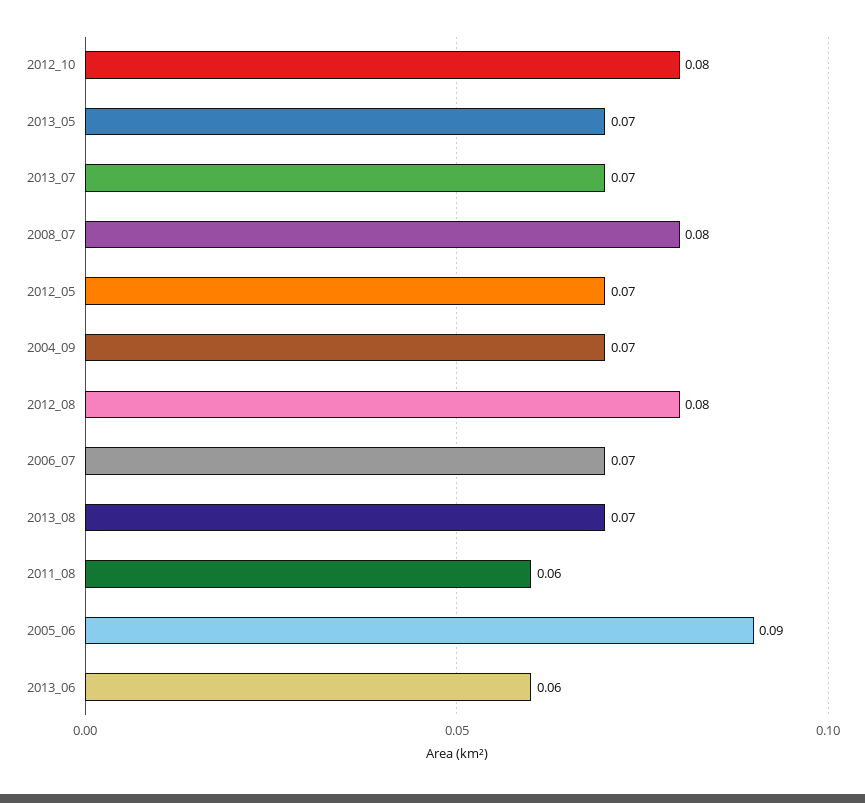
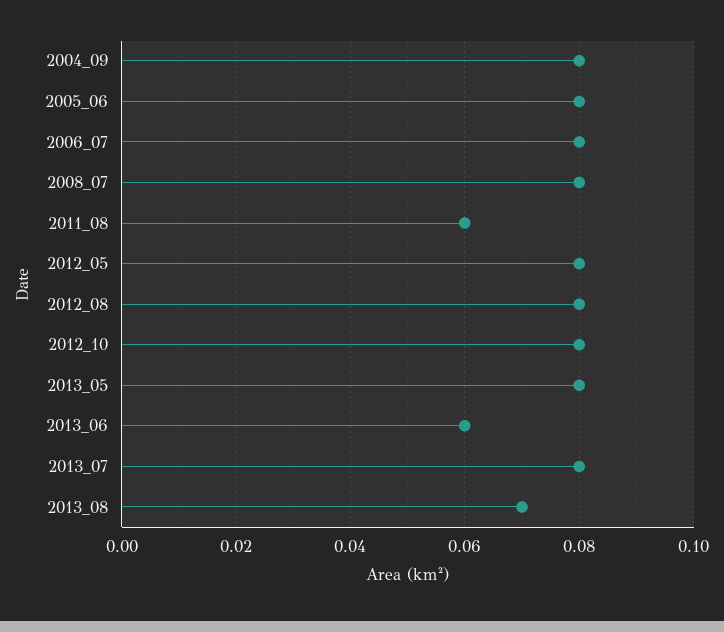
  {
    "2012_10": 0.08,
-   "2013_05": 0.07,
+   "2013_05": 0.08,
-   "2013_07": 0.07,
+   "2013_07": 0.08,
    "2008_07": 0.08,
-   "2012_05": 0.07,
+   "2012_05": 0.08,
-   "2004_09": 0.07,
+   "2004_09": 0.08,
    "2012_08": 0.08,
-   "2006_07": 0.07,
+   "2006_07": 0.08,
    "2013_08": 0.07,
    "2011_08": 0.06,
-   "2005_06": 0.09,
+   "2005_06": 0.08,
    "2013_06": 0.06
  }

